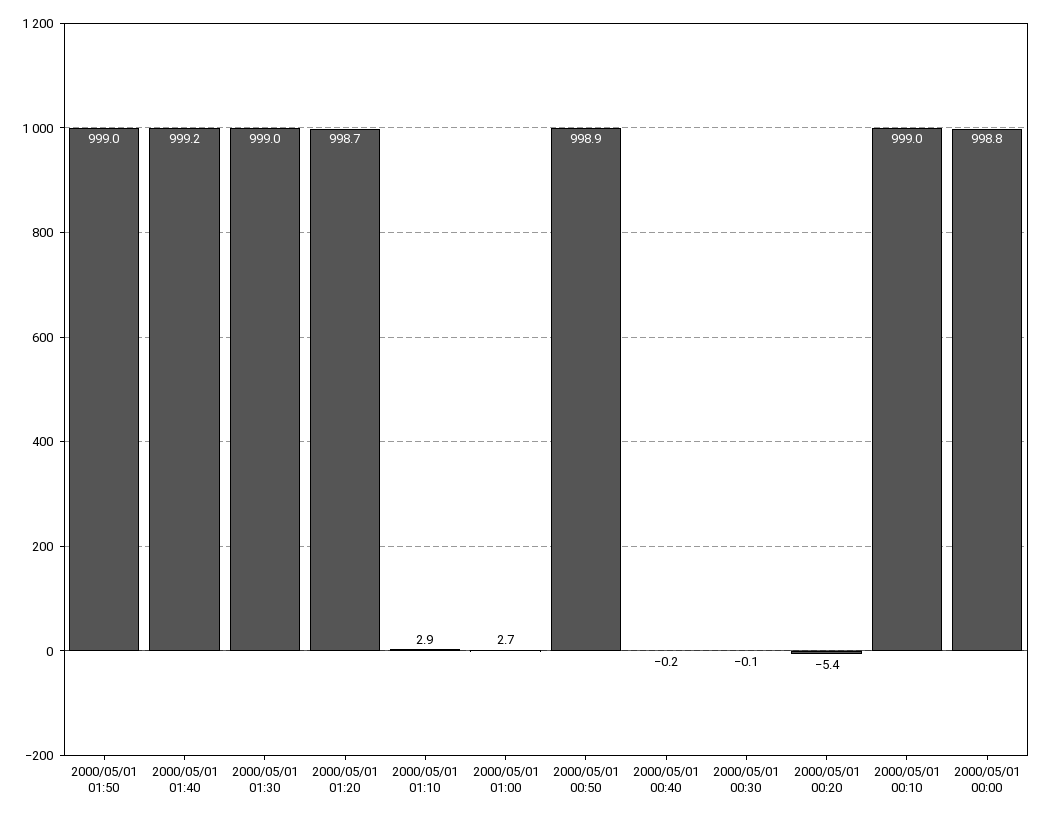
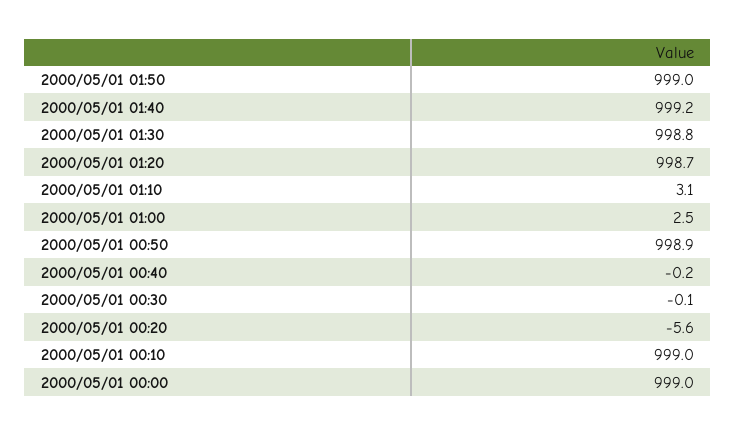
  {
    "2000/05/01 01:50": 999,
    "2000/05/01 01:40": 999.2,
-   "2000/05/01 01:30": 999,
+   "2000/05/01 01:30": 998.8,
    "2000/05/01 01:20": 998.7,
-   "2000/05/01 01:10": 2.9,
+   "2000/05/01 01:10": 3.1,
-   "2000/05/01 01:00": 2.7,
+   "2000/05/01 01:00": 2.5,
    "2000/05/01 00:50": 998.9,
    "2000/05/01 00:40": -0.2,
    "2000/05/01 00:30": -0.1,
-   "2000/05/01 00:20": -5.4,
+   "2000/05/01 00:20": -5.6,
    "2000/05/01 00:10": 999,
-   "2000/05/01 00:00": 998.8
+   "2000/05/01 00:00": 999
  }

